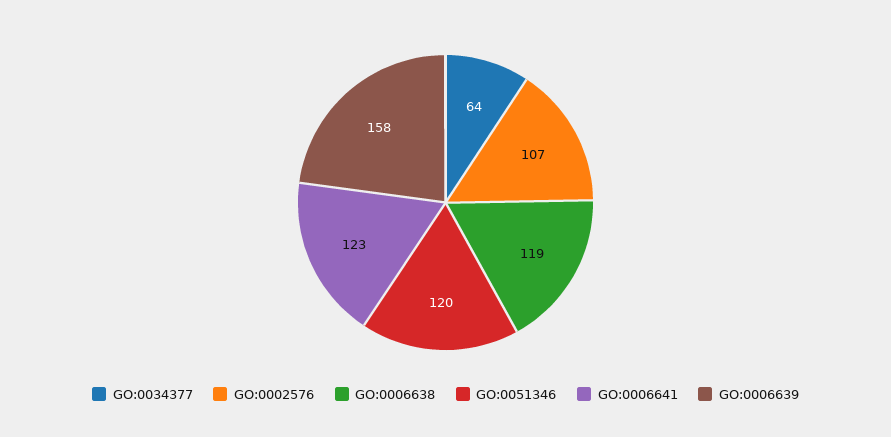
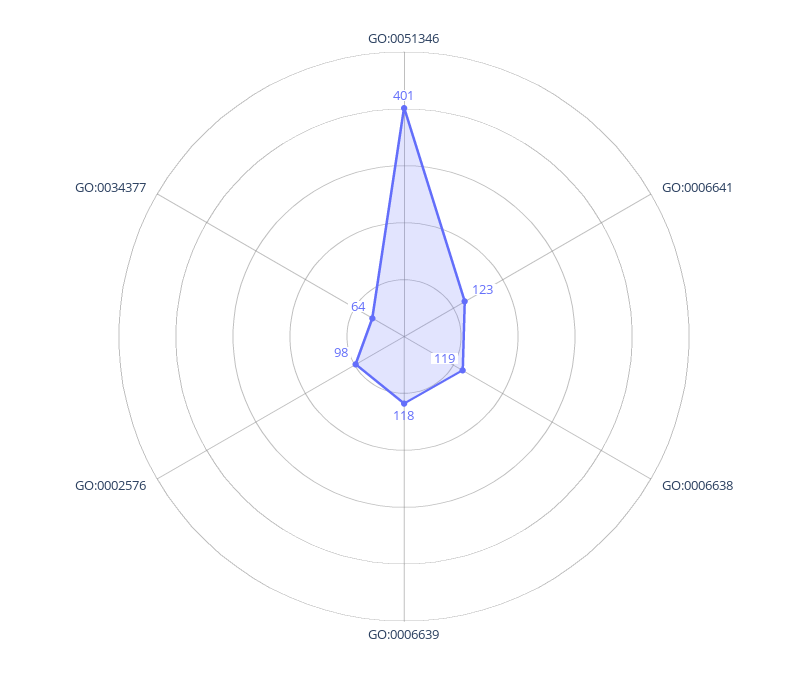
  {
    "GO:0034377": 64,
-   "GO:0002576": 107,
+   "GO:0002576": 98,
    "GO:0006638": 119,
-   "GO:0051346": 120,
+   "GO:0051346": 401,
    "GO:0006641": 123,
-   "GO:0006639": 158
+   "GO:0006639": 118
  }

